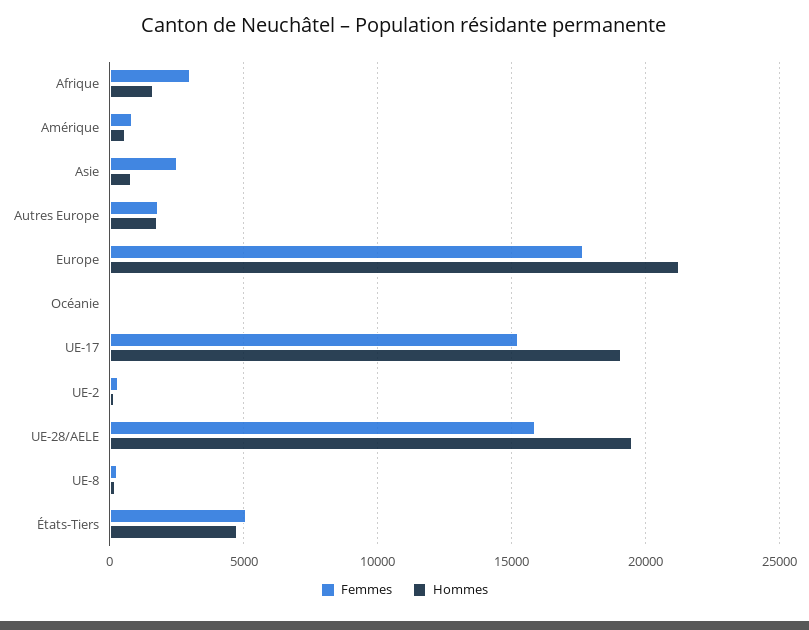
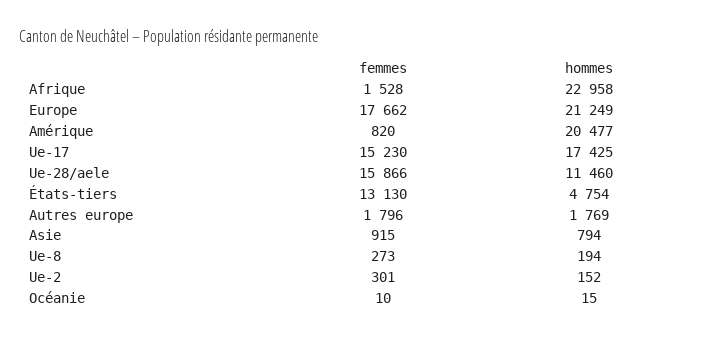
  {
    "Femmes": {
-     "Afrique": 3000,
+     "Afrique": 1528,
      "Amérique": 820,
-     "Asie": 2500,
+     "Asie": 915,
      "Autres Europe": 1796,
      "Europe": 17662,
      "Océanie": 10,
      "UE-17": 15230,
      "UE-2": 301,
      "UE-28/AELE": 15866,
      "UE-8": 273,
-     "États-Tiers": 5000
+     "États-Tiers": 13130
    },
    "Hommes": {
-     "Afrique": 1500,
+     "Afrique": 22958,
-     "Amérique": 500,
+     "Amérique": 20477,
      "Asie": 794,
      "Autres Europe": 1769,
      "Europe": 21249,
      "Océanie": 15,
-     "UE-17": 19000,
+     "UE-17": 17425,
      "UE-2": 152,
-     "UE-28/AELE": 19500,
+     "UE-28/AELE": 11460,
      "UE-8": 194,
      "États-Tiers": 4754
    }
  }

